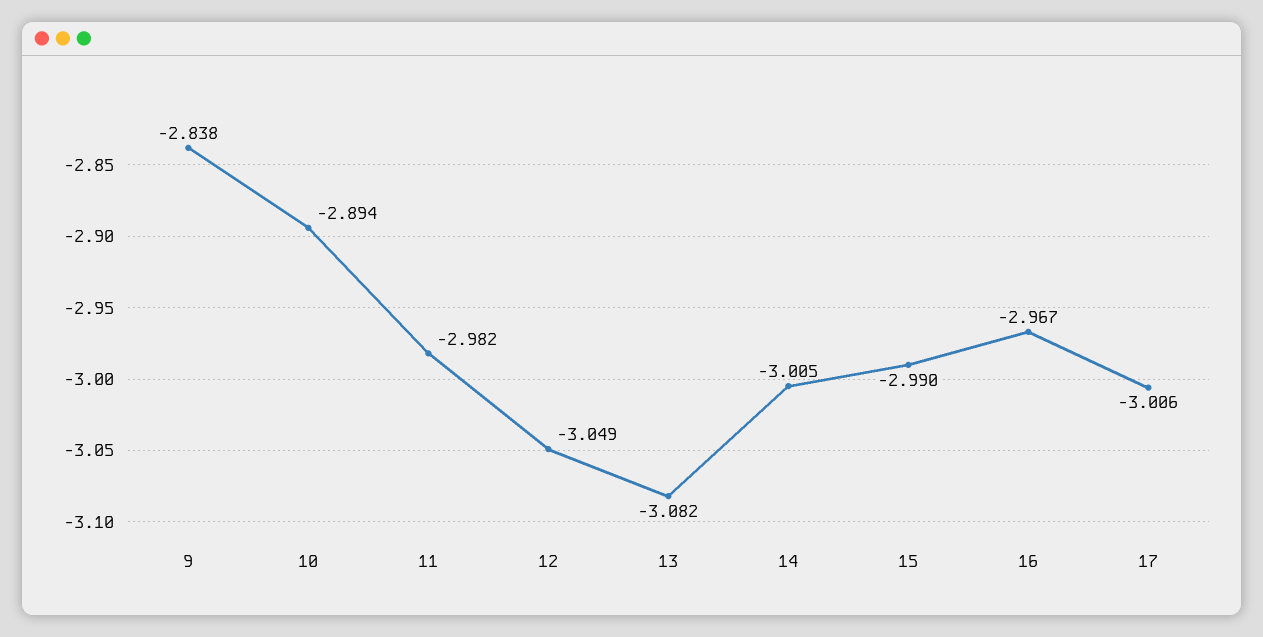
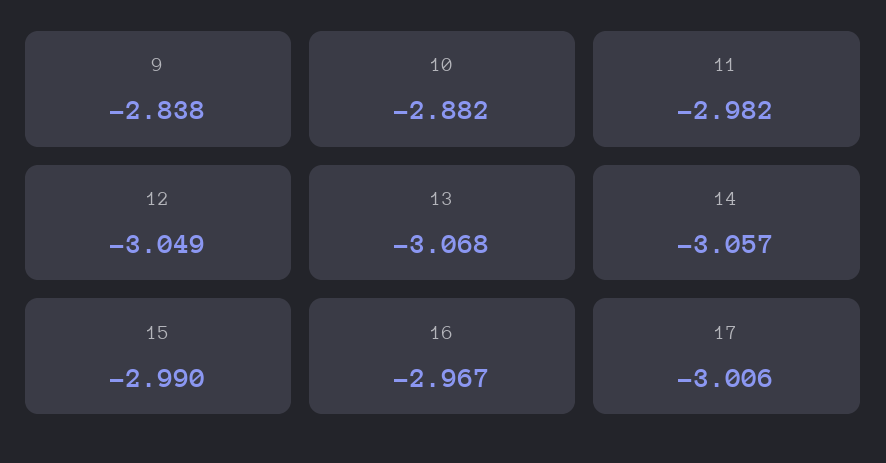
  {
    "9": -2.838,
-   "10": -2.894,
+   "10": -2.882,
    "11": -2.982,
    "12": -3.049,
-   "13": -3.082,
+   "13": -3.068,
-   "14": -3.005,
+   "14": -3.057,
    "15": -2.99,
    "16": -2.967,
    "17": -3.006
  }

